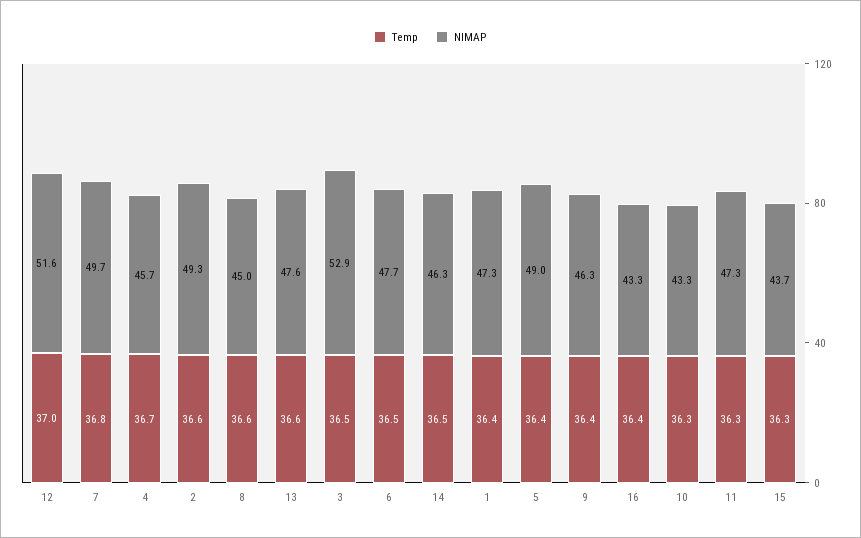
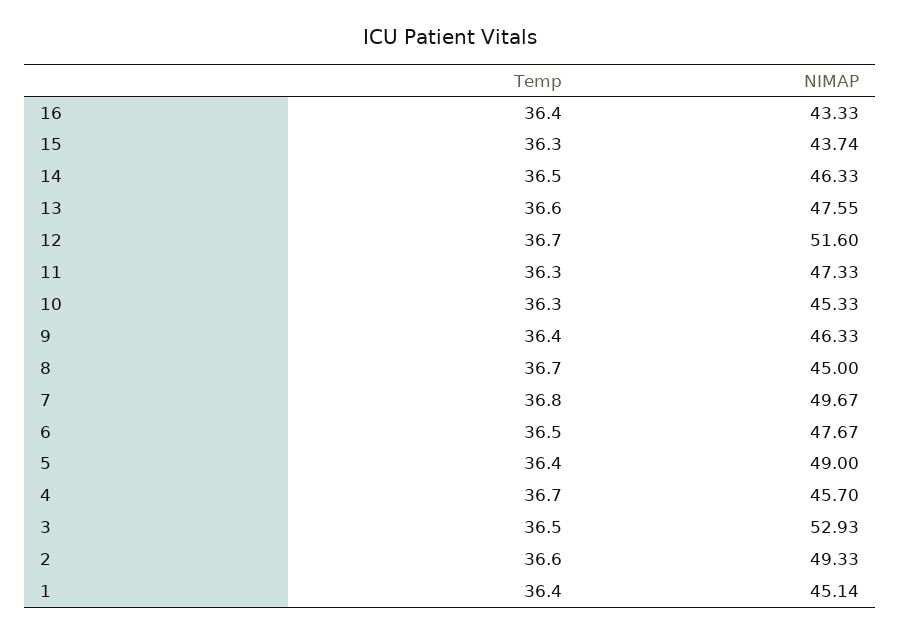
  {
    "Temp": {
-     "12": 37,
+     "12": 36.7,
      "7": 36.8,
      "4": 36.7,
      "2": 36.6,
-     "8": 36.6,
+     "8": 36.7,
      "13": 36.6,
      "3": 36.5,
      "6": 36.5,
      "14": 36.5,
      "1": 36.4,
      "5": 36.4,
      "9": 36.4,
      "16": 36.4,
      "10": 36.3,
      "11": 36.3,
      "15": 36.3
    },
    "NIMAP": {
      "12": 51.6,
      "7": 49.67,
      "4": 45.7,
      "2": 49.33,
      "8": 45,
      "13": 47.55,
      "3": 52.93,
      "6": 47.67,
      "14": 46.33,
-     "1": 47.3,
+     "1": 45.14,
      "5": 49,
      "9": 46.33,
      "16": 43.33,
-     "10": 43.3,
+     "10": 45.33,
      "11": 47.33,
      "15": 43.74
    }
  }

